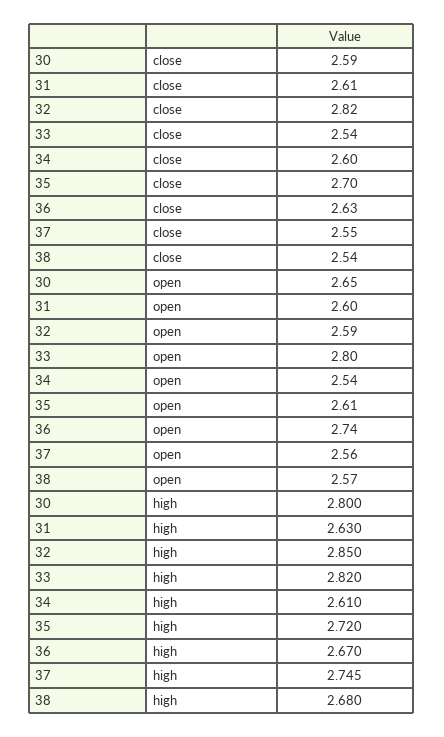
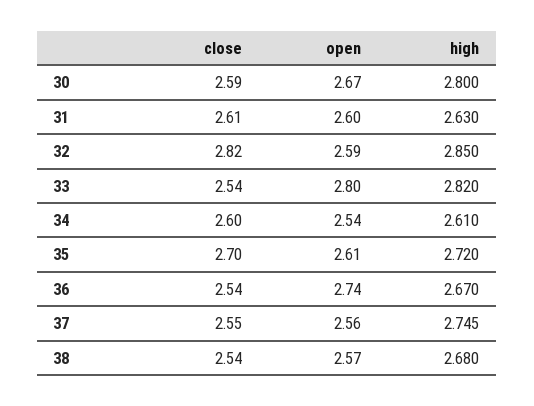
  {
    "30": {
      "close": 2.59,
-     "open": 2.65,
+     "open": 2.67,
      "high": 2.8
    },
    "31": {
      "close": 2.61,
      "open": 2.6,
      "high": 2.63
    },
    "32": {
      "close": 2.82,
      "open": 2.59,
      "high": 2.85
    },
    "33": {
      "close": 2.54,
      "open": 2.8,
      "high": 2.82
    },
    "34": {
      "close": 2.6,
      "open": 2.54,
      "high": 2.61
    },
    "35": {
      "close": 2.7,
      "open": 2.61,
      "high": 2.72
    },
    "36": {
-     "close": 2.63,
+     "close": 2.54,
      "open": 2.74,
      "high": 2.67
    },
    "37": {
      "close": 2.55,
      "open": 2.56,
      "high": 2.745
    },
    "38": {
      "close": 2.54,
      "open": 2.57,
      "high": 2.68
    }
  }

